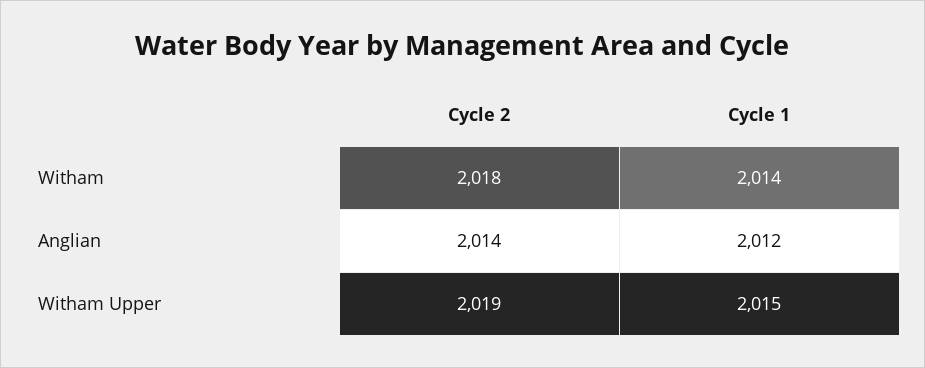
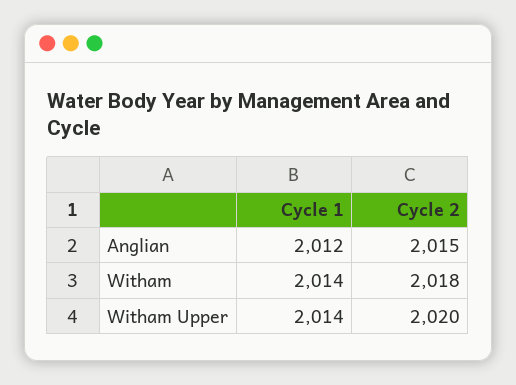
  {
    "Cycle 2": {
      "Witham": 2018,
-     "Anglian": 2014,
+     "Anglian": 2015,
-     "Witham Upper": 2019
+     "Witham Upper": 2020
    },
    "Cycle 1": {
      "Witham": 2014,
      "Anglian": 2012,
-     "Witham Upper": 2015
+     "Witham Upper": 2014
    }
  }

